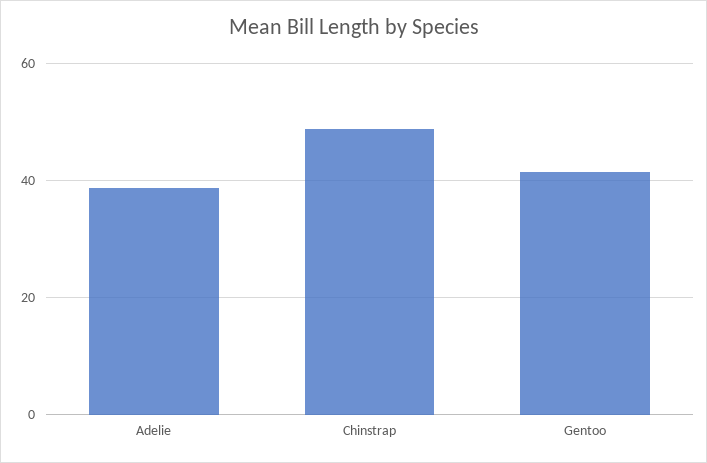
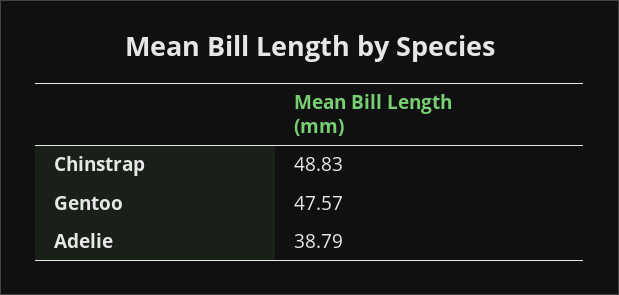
  {
    "Adelie": 38.79,
    "Chinstrap": 48.83,
-   "Gentoo": 42
+   "Gentoo": 47.57
  }

